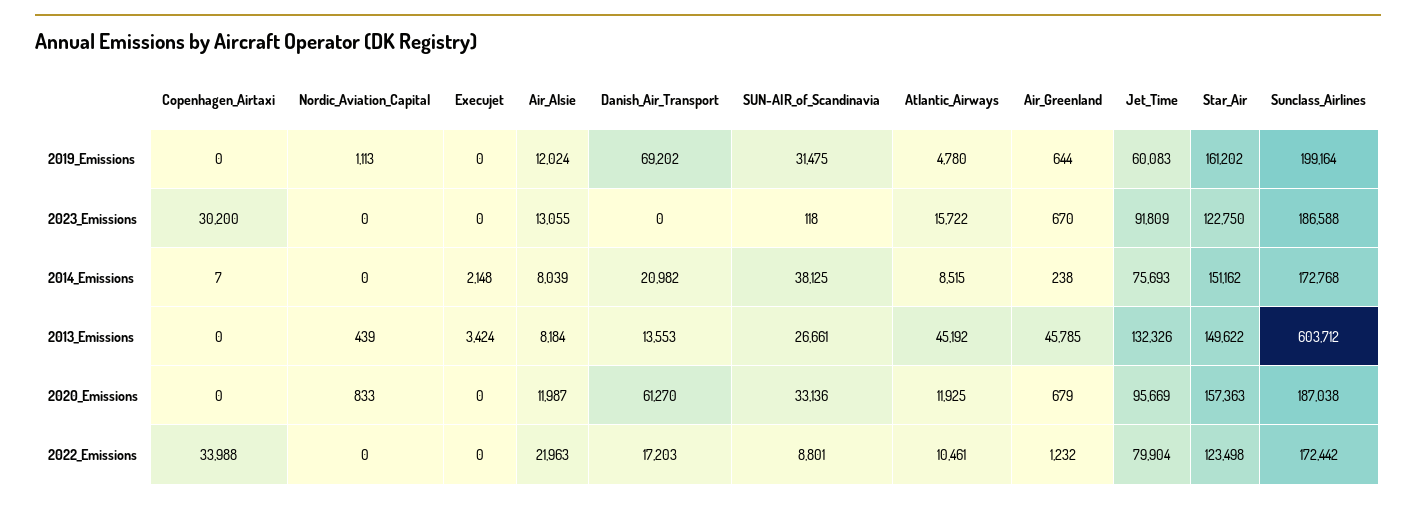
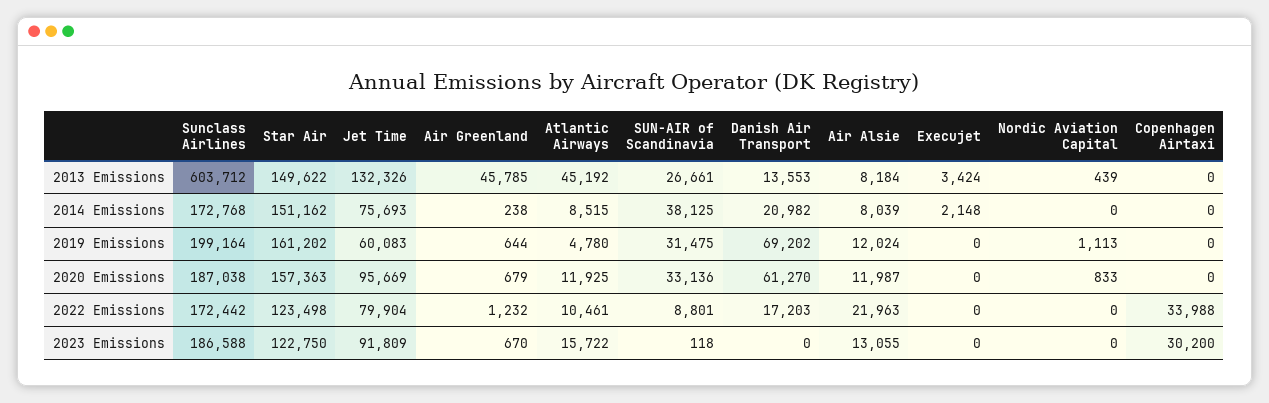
  {
    "Copenhagen_Airtaxi": {
      "2019_Emissions": 0,
      "2023_Emissions": 30200,
-     "2014_Emissions": 7,
+     "2014_Emissions": 0,
      "2013_Emissions": 0,
      "2020_Emissions": 0,
      "2022_Emissions": 33988
    },
    "Nordic_Aviation_Capital": {
      "2019_Emissions": 1113,
      "2023_Emissions": 0,
      "2014_Emissions": 0,
      "2013_Emissions": 439,
      "2020_Emissions": 833,
      "2022_Emissions": 0
    },
    "Execujet": {
      "2019_Emissions": 0,
      "2023_Emissions": 0,
      "2014_Emissions": 2148,
      "2013_Emissions": 3424,
      "2020_Emissions": 0,
      "2022_Emissions": 0
    },
    "Air_Alsie": {
      "2019_Emissions": 12024,
      "2023_Emissions": 13055,
      "2014_Emissions": 8039,
      "2013_Emissions": 8184,
      "2020_Emissions": 11987,
      "2022_Emissions": 21963
    },
    "Danish_Air_Transport": {
      "2019_Emissions": 69202,
      "2023_Emissions": 0,
      "2014_Emissions": 20982,
      "2013_Emissions": 13553,
      "2020_Emissions": 61270,
      "2022_Emissions": 17203
    },
    "SUN-AIR_of_Scandinavia": {
      "2019_Emissions": 31475,
      "2023_Emissions": 118,
      "2014_Emissions": 38125,
      "2013_Emissions": 26661,
      "2020_Emissions": 33136,
      "2022_Emissions": 8801
    },
    "Atlantic_Airways": {
      "2019_Emissions": 4780,
      "2023_Emissions": 15722,
      "2014_Emissions": 8515,
      "2013_Emissions": 45192,
      "2020_Emissions": 11925,
      "2022_Emissions": 10461
    },
    "Air_Greenland": {
      "2019_Emissions": 644,
      "2023_Emissions": 670,
      "2014_Emissions": 238,
      "2013_Emissions": 45785,
      "2020_Emissions": 679,
      "2022_Emissions": 1232
    },
    "Jet_Time": {
      "2019_Emissions": 60083,
      "2023_Emissions": 91809,
      "2014_Emissions": 75693,
      "2013_Emissions": 132326,
      "2020_Emissions": 95669,
      "2022_Emissions": 79904
    },
    "Star_Air": {
      "2019_Emissions": 161202,
      "2023_Emissions": 122750,
      "2014_Emissions": 151162,
      "2013_Emissions": 149622,
      "2020_Emissions": 157363,
      "2022_Emissions": 123498
    },
    "Sunclass_Airlines": {
      "2019_Emissions": 199164,
      "2023_Emissions": 186588,
      "2014_Emissions": 172768,
      "2013_Emissions": 603712,
      "2020_Emissions": 187038,
      "2022_Emissions": 172442
    }
  }

